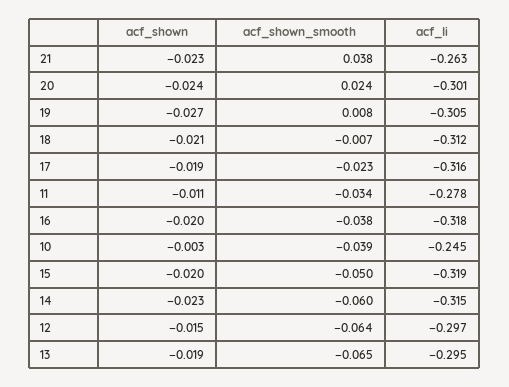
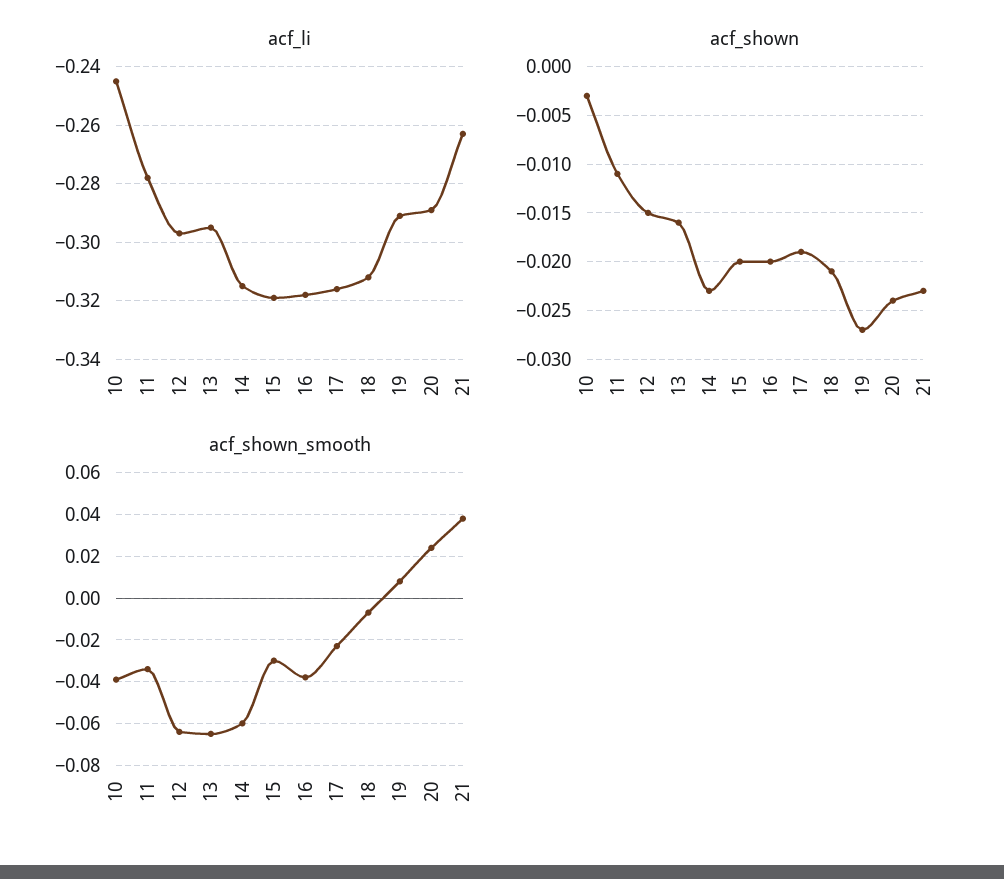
  {
    "acf_shown": {
      "21": -0.023,
      "20": -0.024,
      "19": -0.027,
      "18": -0.021,
      "17": -0.019,
      "11": -0.011,
      "16": -0.02,
      "10": -0.003,
      "15": -0.02,
      "14": -0.023,
      "12": -0.015,
-     "13": -0.019
+     "13": -0.016
    },
    "acf_shown_smooth": {
      "21": 0.038,
      "20": 0.024,
      "19": 0.008,
      "18": -0.007,
      "17": -0.023,
      "11": -0.034,
      "16": -0.038,
      "10": -0.039,
-     "15": -0.05,
+     "15": -0.03,
      "14": -0.06,
      "12": -0.064,
      "13": -0.065
    },
    "acf_li": {
      "21": -0.263,
-     "20": -0.301,
+     "20": -0.29,
-     "19": -0.305,
+     "19": -0.29,
      "18": -0.312,
      "17": -0.316,
      "11": -0.278,
      "16": -0.318,
      "10": -0.245,
      "15": -0.319,
      "14": -0.315,
      "12": -0.297,
      "13": -0.295
    }
  }

